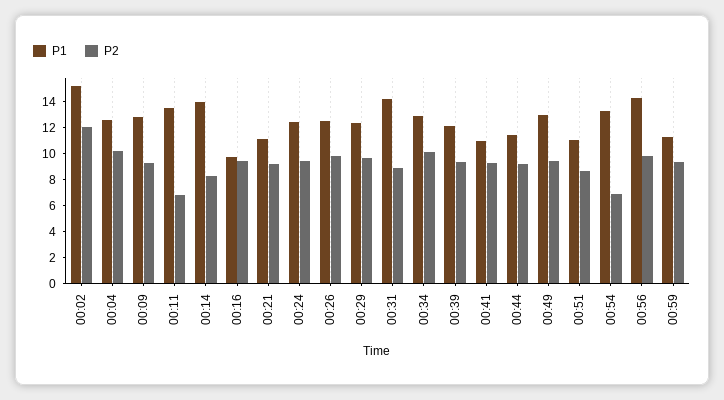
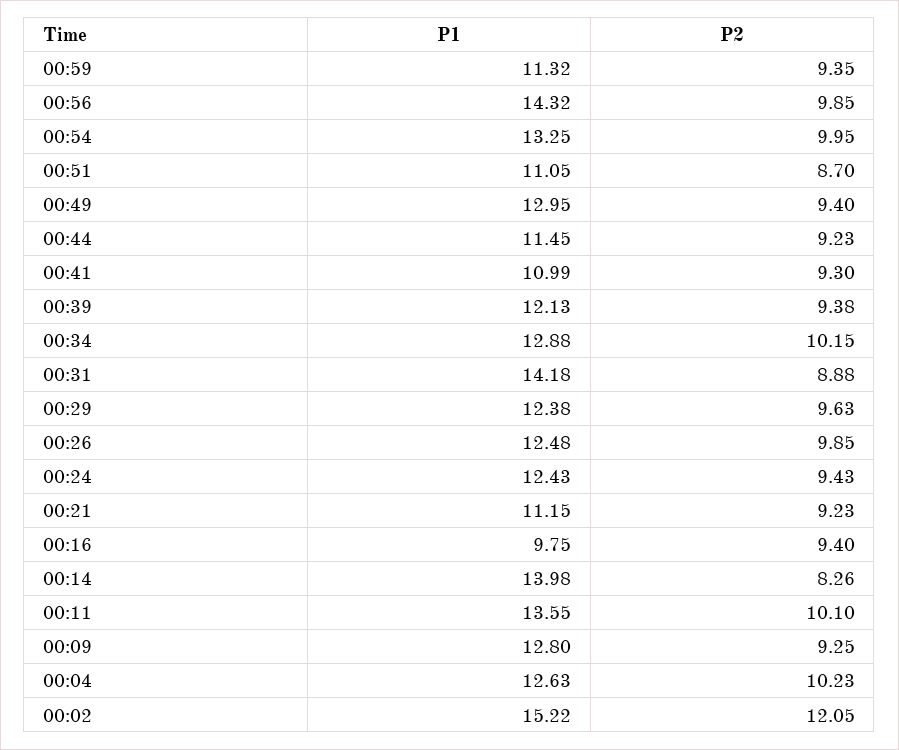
  {
    "P1": {
      "00:02": 15.22,
      "00:04": 12.63,
      "00:09": 12.8,
      "00:11": 13.55,
      "00:14": 13.98,
      "00:16": 9.75,
      "00:21": 11.15,
      "00:24": 12.43,
      "00:26": 12.48,
      "00:29": 12.38,
      "00:31": 14.18,
      "00:34": 12.88,
      "00:39": 12.13,
      "00:41": 10.99,
      "00:44": 11.45,
      "00:49": 12.95,
      "00:51": 11.05,
      "00:54": 13.25,
      "00:56": 14.32,
      "00:59": 11.32
    },
    "P2": {
      "00:02": 12.05,
      "00:04": 10.23,
      "00:09": 9.25,
-     "00:11": 7,
+     "00:11": 10.1,
      "00:14": 8.26,
      "00:16": 9.4,
      "00:21": 9.23,
      "00:24": 9.43,
      "00:26": 9.85,
      "00:29": 9.63,
      "00:31": 8.88,
      "00:34": 10.15,
      "00:39": 9.38,
      "00:41": 9.3,
      "00:44": 9.23,
      "00:49": 9.4,
      "00:51": 8.7,
-     "00:54": 7,
+     "00:54": 9.95,
      "00:56": 9.85,
      "00:59": 9.35
    }
  }

